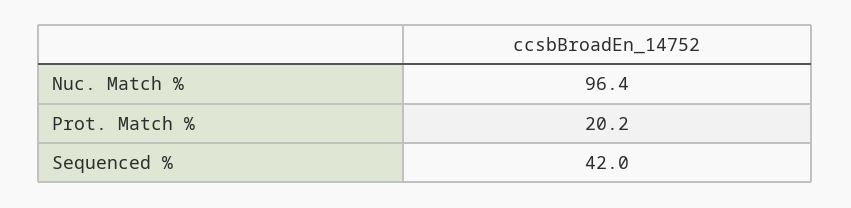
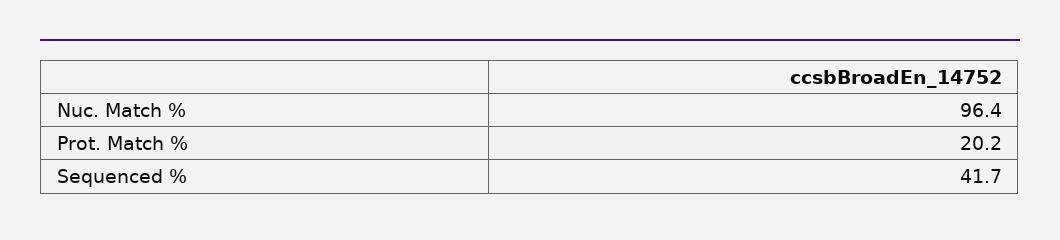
  {
    "Nuc. Match %": 96.4,
    "Prot. Match %": 20.2,
-   "Sequenced %": 42
+   "Sequenced %": 41.7
  }

